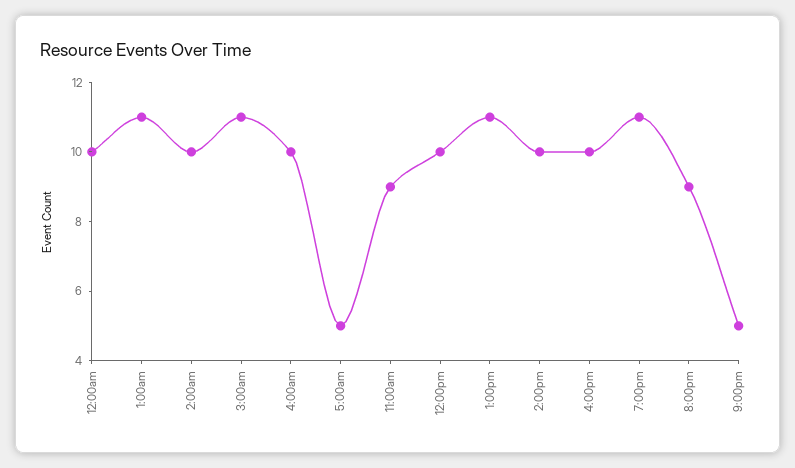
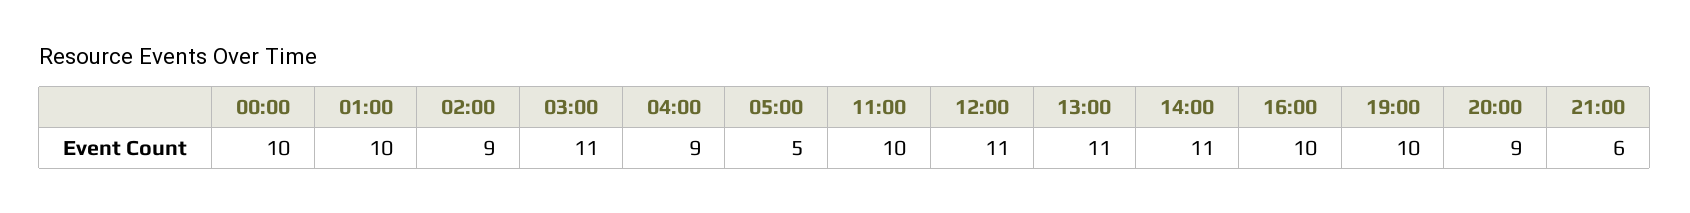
  {
    "12:00am": 10,
-   "1:00am": 11,
+   "1:00am": 10,
-   "2:00am": 10,
+   "2:00am": 9,
    "3:00am": 11,
-   "4:00am": 10,
+   "4:00am": 9,
    "5:00am": 5,
-   "11:00am": 9,
+   "11:00am": 10,
-   "12:00pm": 10,
+   "12:00pm": 11,
    "1:00pm": 11,
-   "2:00pm": 10,
+   "2:00pm": 11,
    "4:00pm": 10,
-   "7:00pm": 11,
+   "7:00pm": 10,
    "8:00pm": 9,
-   "9:00pm": 5
+   "9:00pm": 6
  }

